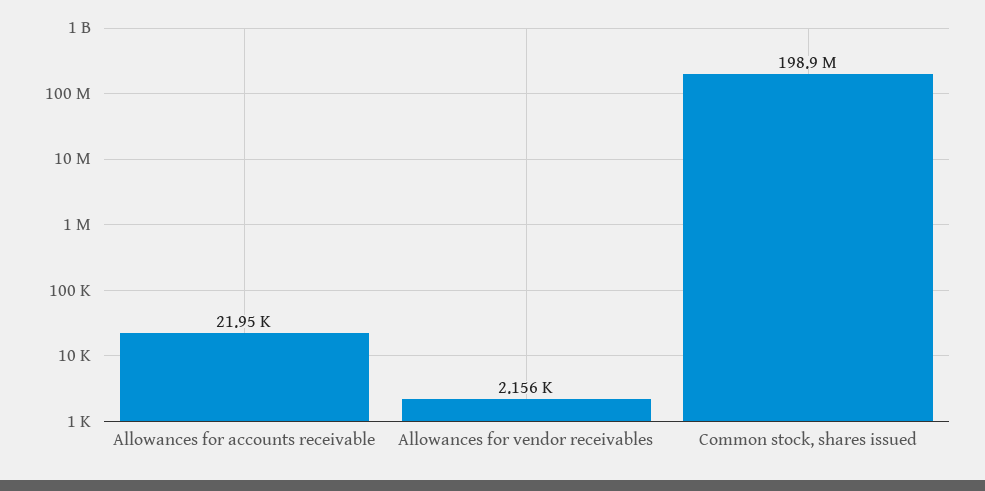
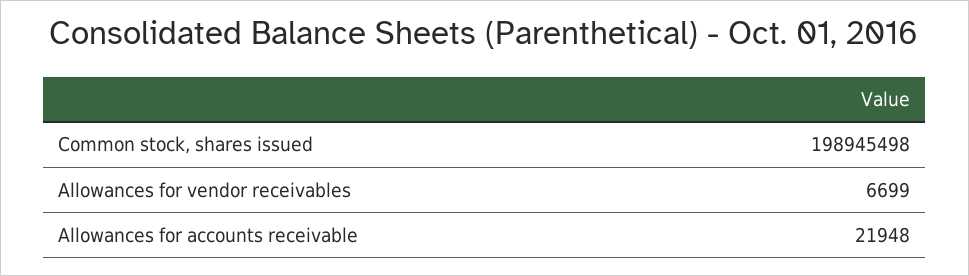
  {
    "Allowances for accounts receivable": 21948,
-   "Allowances for vendor receivables": 2156,
+   "Allowances for vendor receivables": 6699,
    "Common stock, shares issued": 198945498
  }

